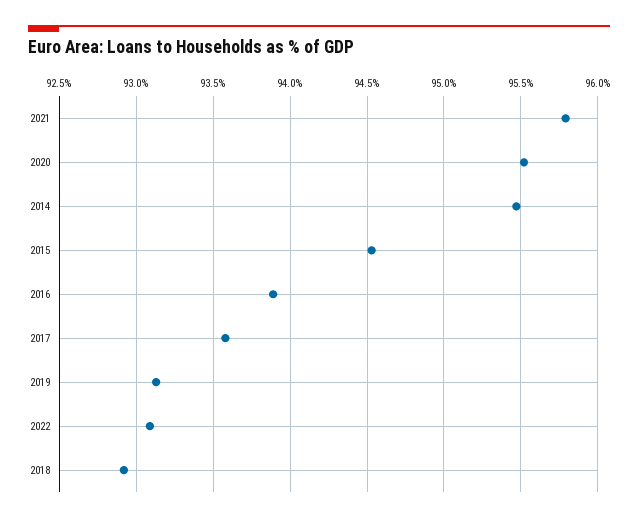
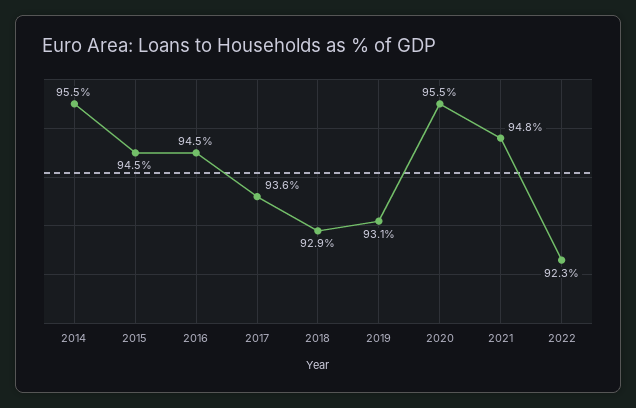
  {
-   "2021": 95.8,
+   "2021": 94.8,
    "2020": 95.5,
    "2014": 95.5,
    "2015": 94.5,
-   "2016": 93.9,
+   "2016": 94.5,
    "2017": 93.6,
    "2019": 93.1,
-   "2022": 93.1,
+   "2022": 92.3,
    "2018": 92.9
  }

